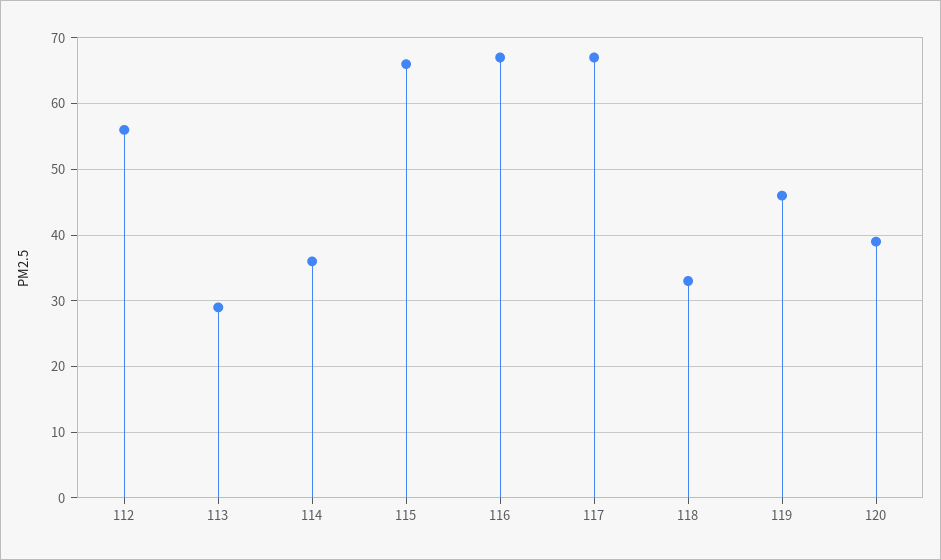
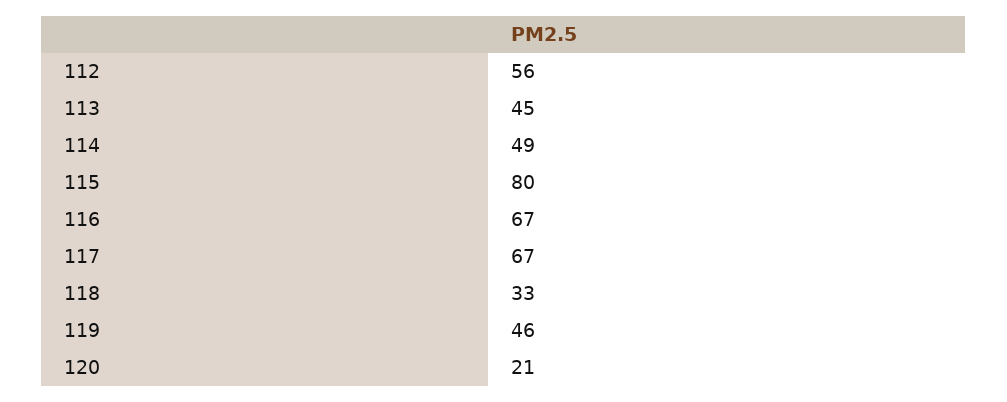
  {
    "112": 56,
-   "113": 29,
+   "113": 45,
-   "114": 36,
+   "114": 49,
-   "115": 66,
+   "115": 80,
    "116": 67,
    "117": 67,
    "118": 33,
    "119": 46,
-   "120": 39
+   "120": 21
  }

